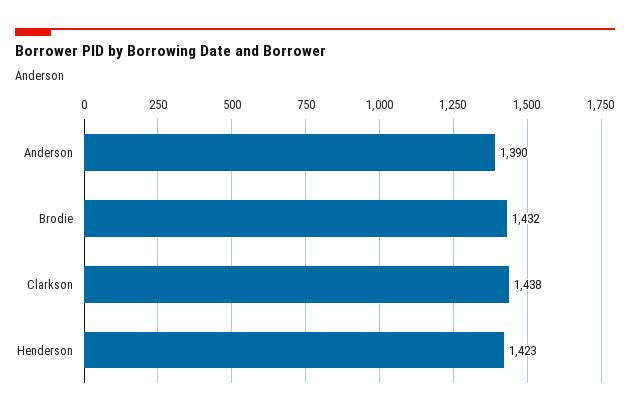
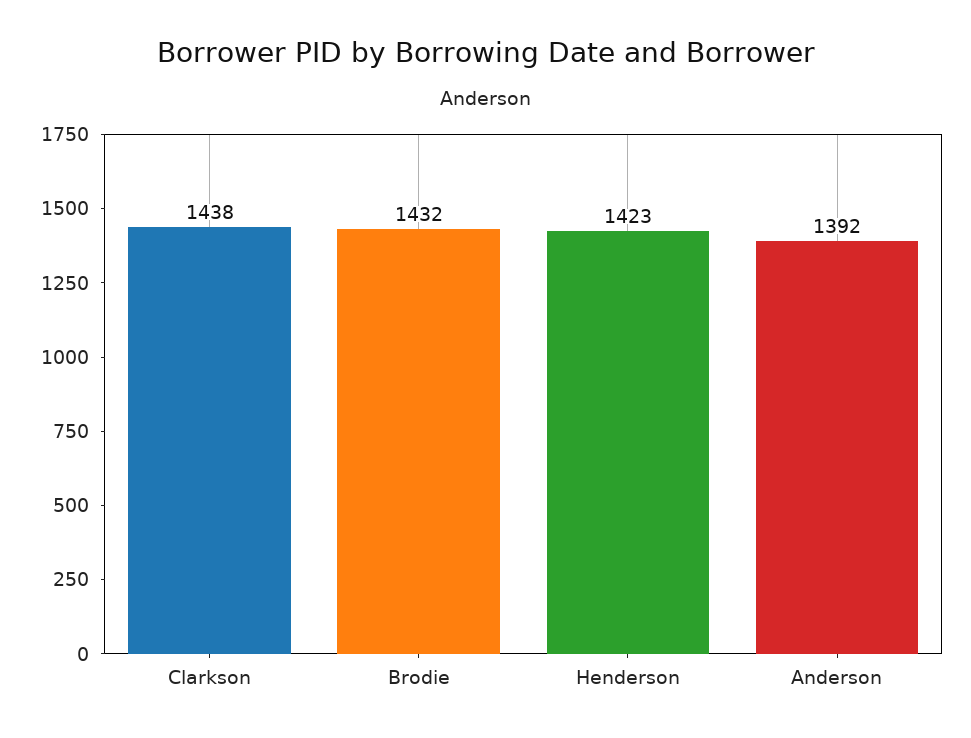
  {
-   "Anderson": 1390,
+   "Anderson": 1392,
    "Brodie": 1432,
    "Clarkson": 1438,
    "Henderson": 1423
  }

